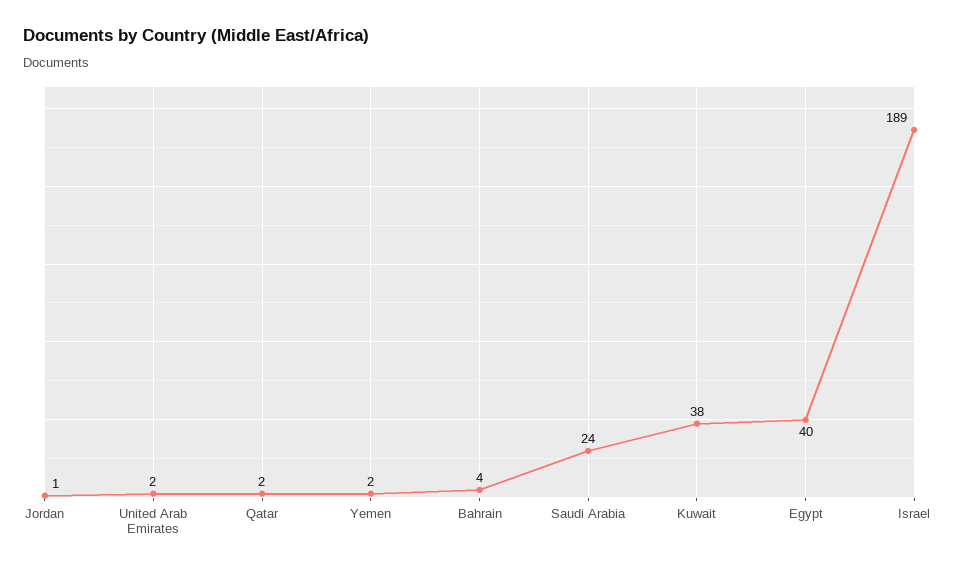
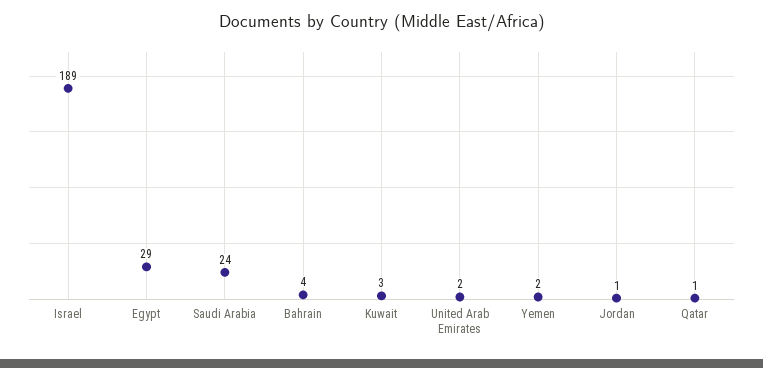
  {
    "Jordan": 1,
    "United Arab Emirates": 2,
-   "Qatar": 2,
+   "Qatar": 1,
    "Yemen": 2,
    "Bahrain": 4,
    "Saudi Arabia": 24,
-   "Kuwait": 38,
+   "Kuwait": 3,
-   "Egypt": 40,
+   "Egypt": 29,
    "Israel": 189
  }

